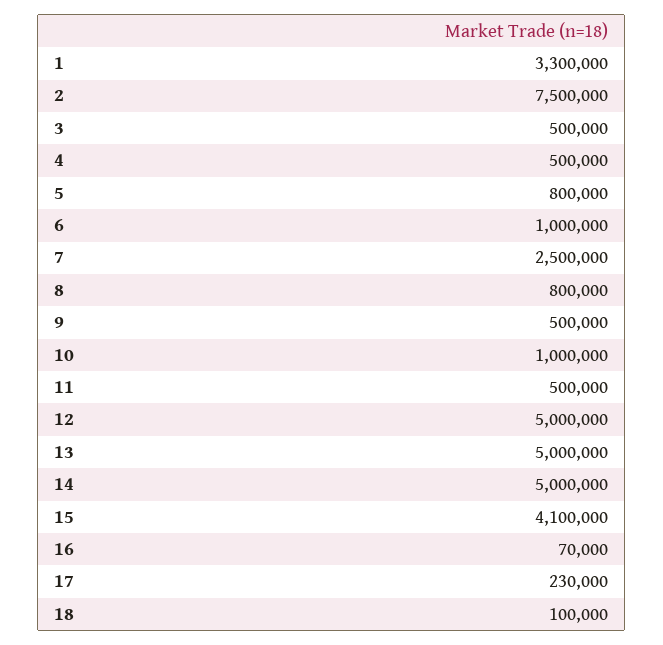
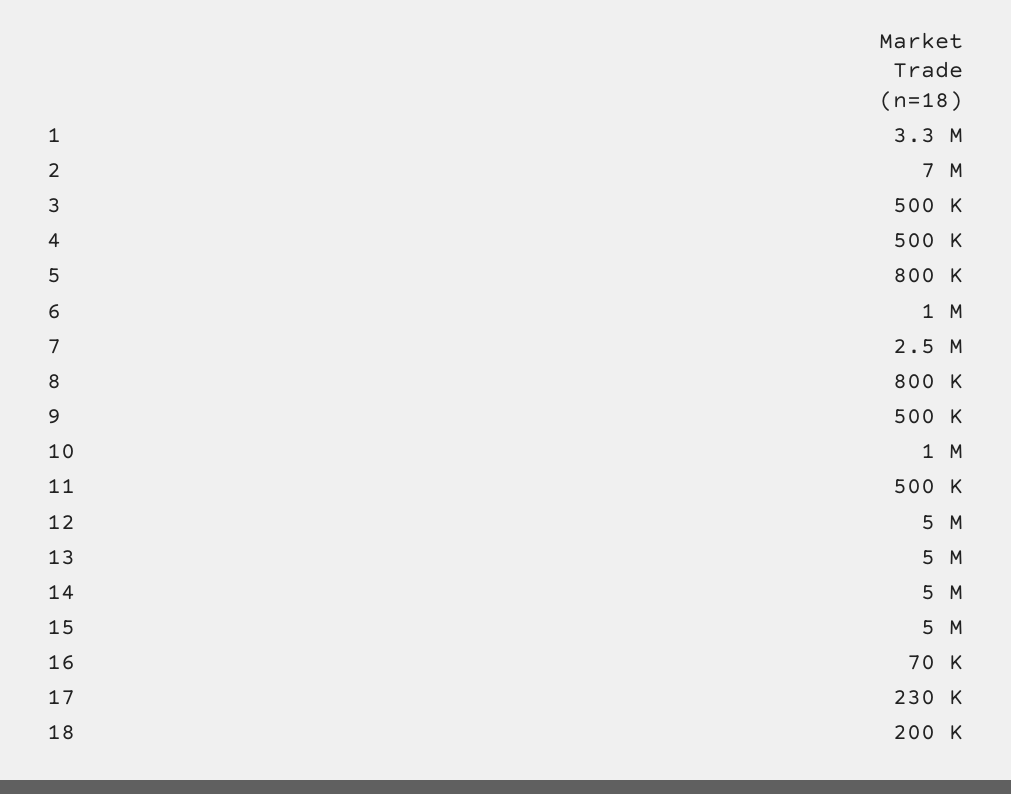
  {
    "1": 3300000,
-   "2": 7500000,
+   "2": 7000000,
    "3": 500000,
    "4": 500000,
    "5": 800000,
    "6": 1000000,
    "7": 2500000,
    "8": 800000,
    "9": 500000,
    "10": 1000000,
    "11": 500000,
    "12": 5000000,
    "13": 5000000,
    "14": 5000000,
-   "15": 4100000,
+   "15": 5000000,
    "16": 70000,
    "17": 230000,
-   "18": 100000
+   "18": 200000
  }

